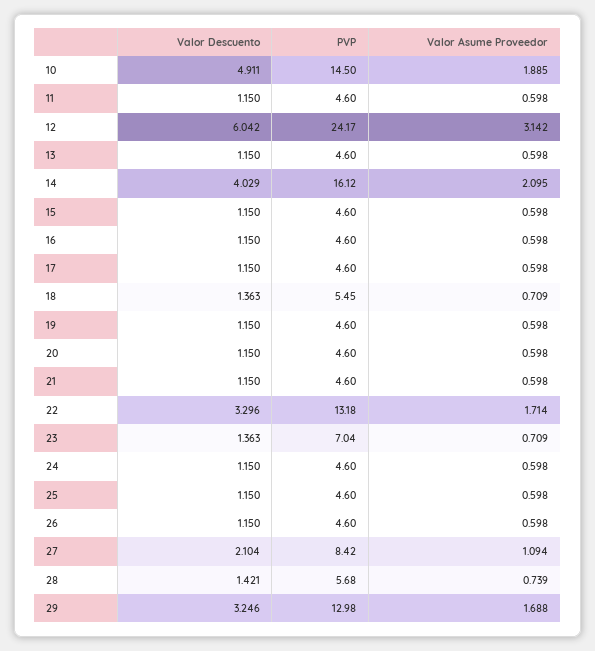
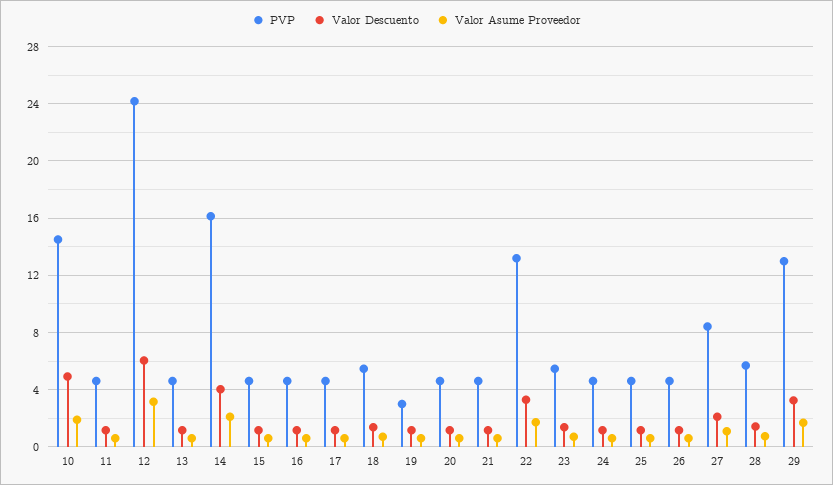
  {
    "Valor Descuento": {
      "10": 4.911,
      "11": 1.15,
      "12": 6.042,
      "13": 1.15,
      "14": 4.029,
      "15": 1.15,
      "16": 1.15,
      "17": 1.15,
      "18": 1.363,
      "19": 1.15,
      "20": 1.15,
      "21": 1.15,
      "22": 3.296,
      "23": 1.363,
      "24": 1.15,
      "25": 1.15,
      "26": 1.15,
      "27": 2.104,
      "28": 1.421,
      "29": 3.246
    },
    "PVP": {
      "10": 14.5,
      "11": 4.6,
      "12": 24.17,
      "13": 4.6,
      "14": 16.12,
      "15": 4.6,
      "16": 4.6,
      "17": 4.6,
      "18": 5.45,
-     "19": 4.6,
+     "19": 3,
      "20": 4.6,
      "21": 4.6,
      "22": 13.18,
-     "23": 7.04,
+     "23": 5.5,
      "24": 4.6,
      "25": 4.6,
      "26": 4.6,
      "27": 8.42,
      "28": 5.68,
      "29": 12.98
    },
    "Valor Asume Proveedor": {
      "10": 1.885,
      "11": 0.598,
      "12": 3.142,
      "13": 0.598,
      "14": 2.095,
      "15": 0.598,
      "16": 0.598,
      "17": 0.598,
      "18": 0.709,
      "19": 0.598,
      "20": 0.598,
      "21": 0.598,
      "22": 1.714,
      "23": 0.709,
      "24": 0.598,
      "25": 0.598,
      "26": 0.598,
      "27": 1.094,
      "28": 0.739,
      "29": 1.688
    }
  }

